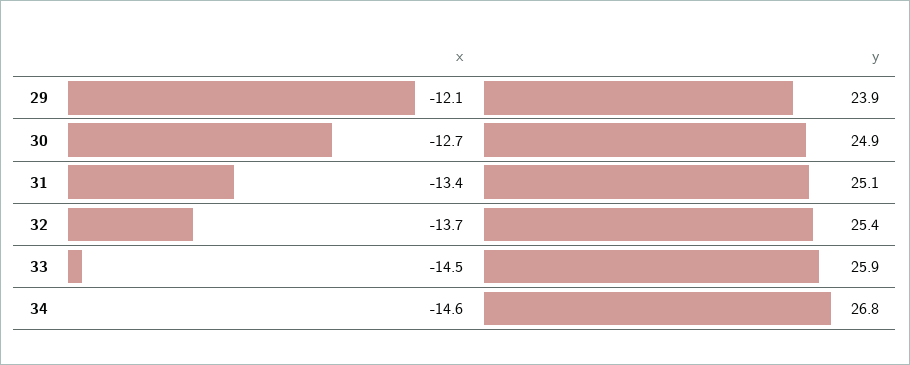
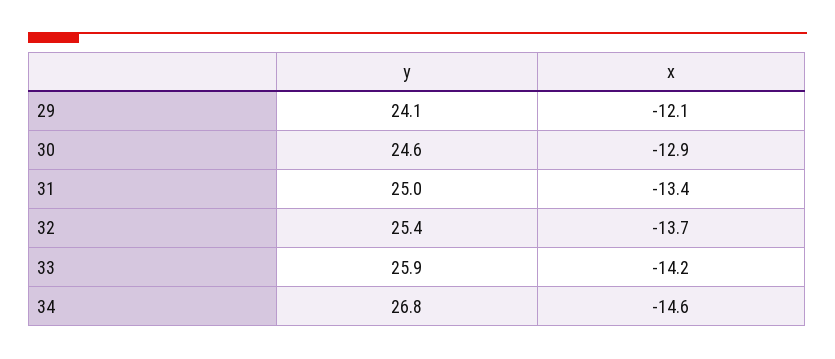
  {
    "x": {
      "29": -12.1,
-     "30": -12.7,
+     "30": -12.9,
      "31": -13.4,
      "32": -13.7,
-     "33": -14.5,
+     "33": -14.2,
      "34": -14.6
    },
    "y": {
-     "29": 23.9,
+     "29": 24.1,
-     "30": 24.9,
+     "30": 24.6,
-     "31": 25.1,
+     "31": 25,
      "32": 25.4,
      "33": 25.9,
      "34": 26.8
    }
  }

